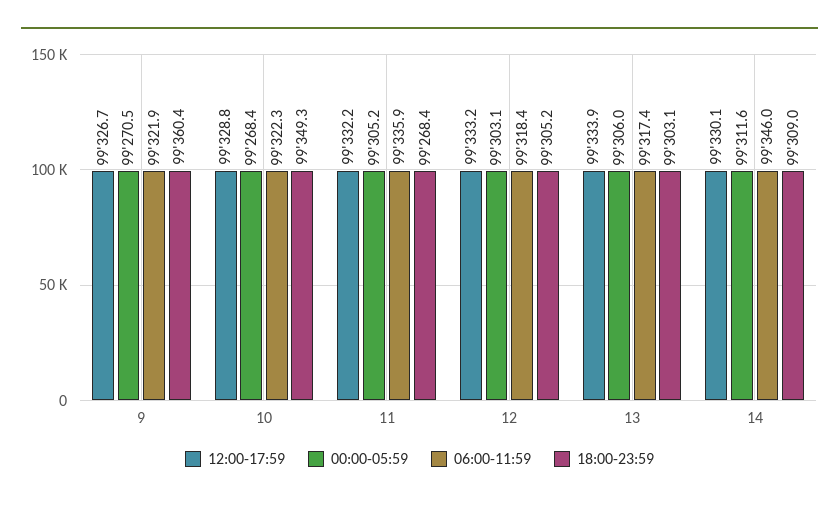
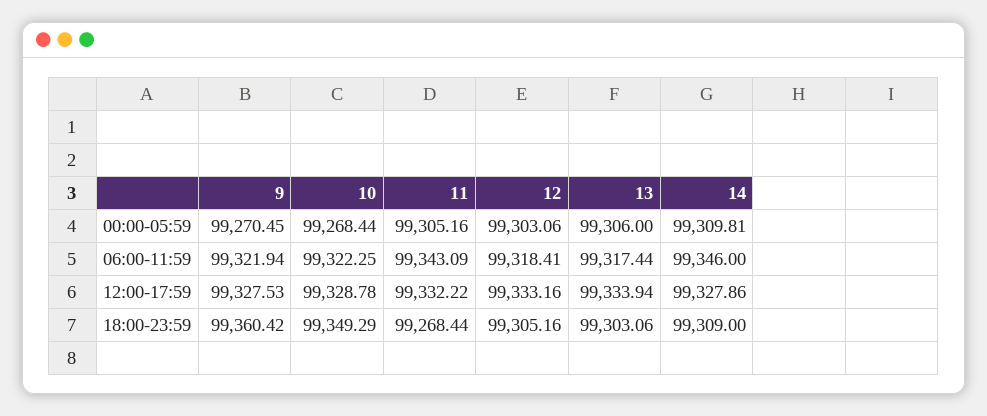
  {
    "12:00-17:59": {
-     "9": 99326.7,
+     "9": 99327.53,
      "10": 99328.78,
      "11": 99332.22,
      "12": 99333.16,
      "13": 99333.94,
-     "14": 99330.1
+     "14": 99327.86
    },
    "00:00-05:59": {
      "9": 99270.45,
      "10": 99268.44,
      "11": 99305.16,
      "12": 99303.06,
      "13": 99306,
-     "14": 99311.6
+     "14": 99309.81
    },
    "06:00-11:59": {
      "9": 99321.94,
      "10": 99322.25,
-     "11": 99335.9,
+     "11": 99343.09,
      "12": 99318.41,
      "13": 99317.44,
      "14": 99346
    },
    "18:00-23:59": {
      "9": 99360.42,
      "10": 99349.29,
      "11": 99268.44,
      "12": 99305.16,
      "13": 99303.06,
      "14": 99309
    }
  }

